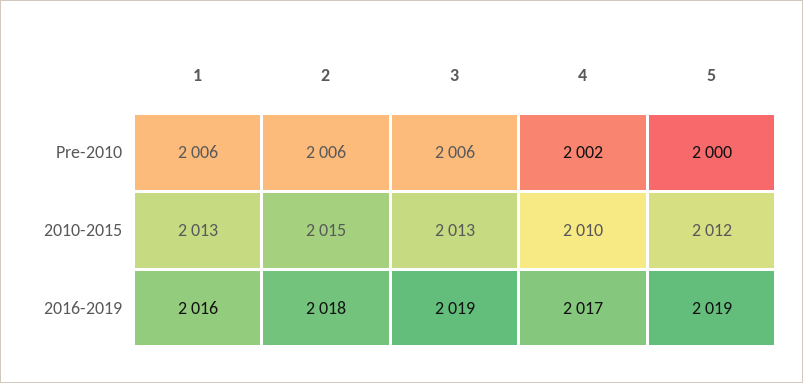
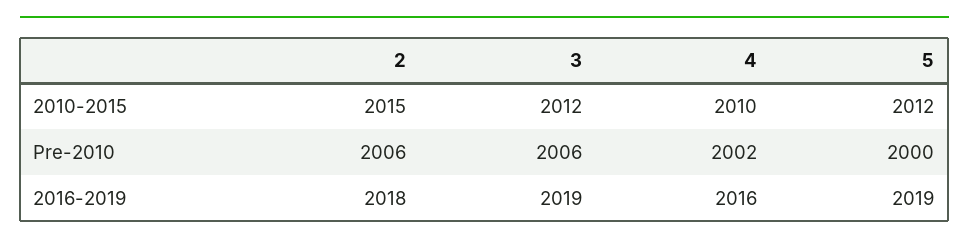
  {
-   "1": {
-     "Pre-2010": 2006,
-     "2010-2015": 2013,
-     "2016-2019": 2016
-   },
    "2": {
      "Pre-2010": 2006,
      "2010-2015": 2015,
      "2016-2019": 2018
    },
    "3": {
      "Pre-2010": 2006,
-     "2010-2015": 2013,
+     "2010-2015": 2012,
      "2016-2019": 2019
    },
    "4": {
      "Pre-2010": 2002,
      "2010-2015": 2010,
-     "2016-2019": 2017
+     "2016-2019": 2016
    },
    "5": {
      "Pre-2010": 2000,
      "2010-2015": 2012,
      "2016-2019": 2019
    }
  }

